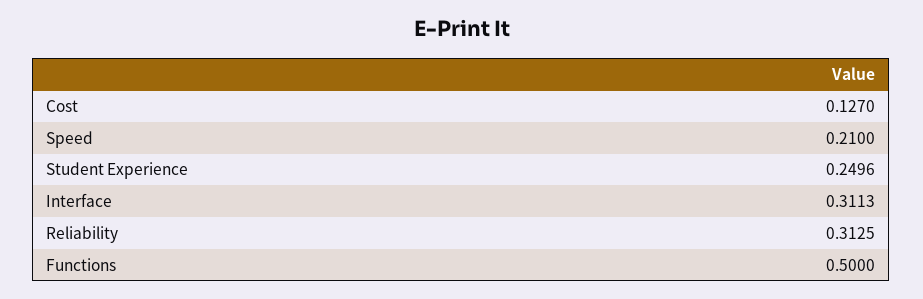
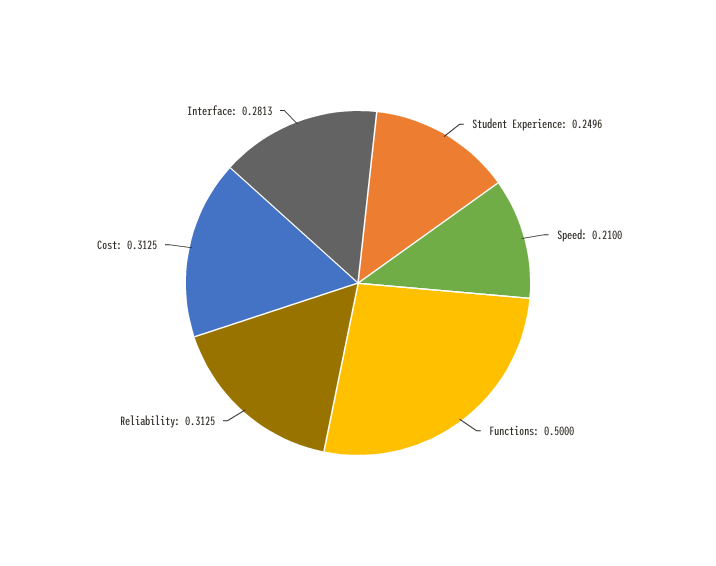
  {
-   "Cost": 0.127,
+   "Cost": 0.3125,
    "Speed": 0.21,
    "Student Experience": 0.2496,
-   "Interface": 0.3113,
+   "Interface": 0.2813,
    "Reliability": 0.3125,
    "Functions": 0.5
  }

